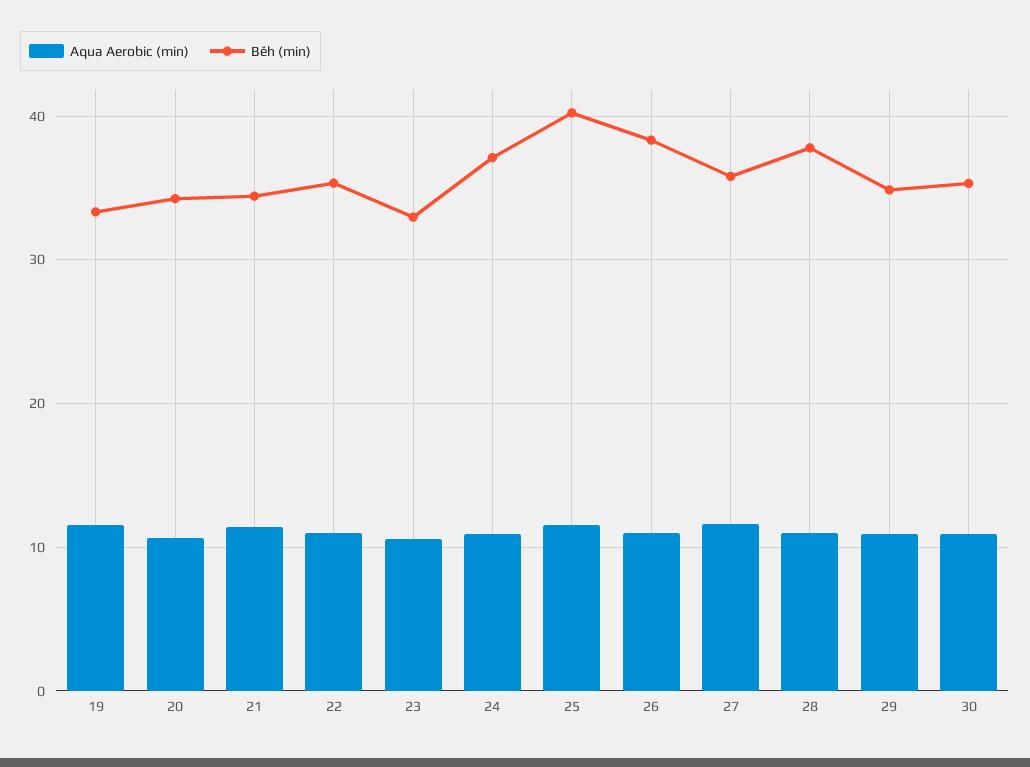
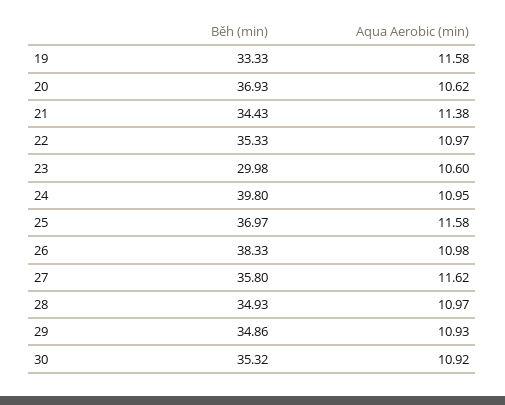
  {
    "Aqua Aerobic (min)": {
      "19": 11.58,
      "20": 10.62,
      "21": 11.38,
      "22": 10.97,
      "23": 10.6,
      "24": 10.95,
      "25": 11.58,
      "26": 10.98,
      "27": 11.62,
      "28": 10.97,
      "29": 10.93,
      "30": 10.92
    },
    "Běh (min)": {
      "19": 33.33,
-     "20": 34,
+     "20": 36.93,
      "21": 34.43,
      "22": 35.33,
-     "23": 33,
+     "23": 29.98,
-     "24": 37,
+     "24": 39.8,
-     "25": 40,
+     "25": 36.97,
      "26": 38.33,
      "27": 35.8,
-     "28": 38,
+     "28": 34.93,
      "29": 34.86,
      "30": 35.32
    }
  }

